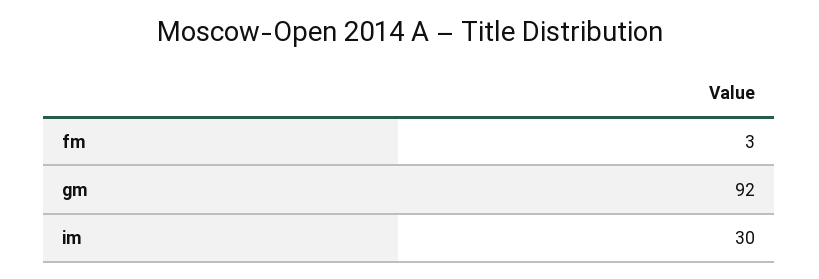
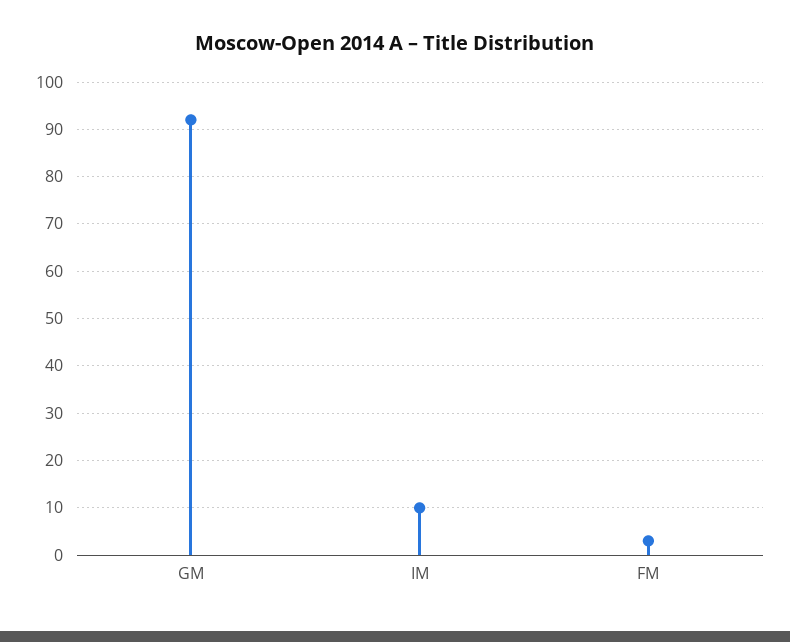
  {
    "fm": 3,
    "gm": 92,
-   "im": 30
+   "im": 10
  }

